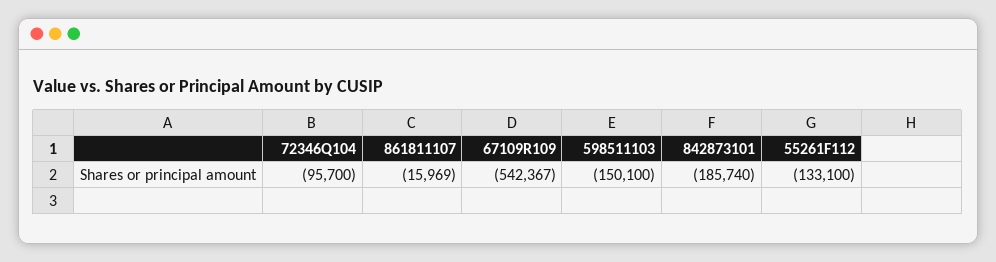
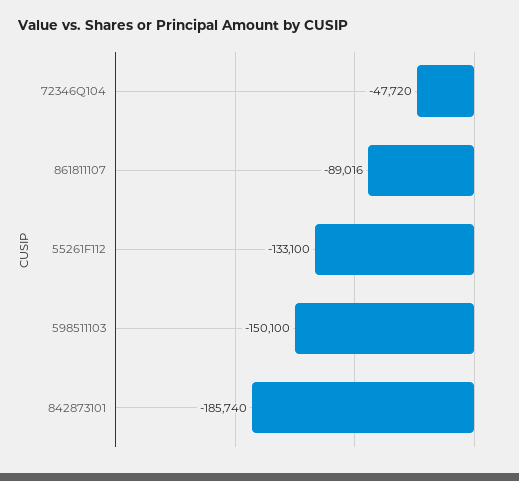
  {
-   "72346Q104": -95700,
+   "72346Q104": -47720,
-   "861811107": -15969,
+   "861811107": -89016,
-   "67109R109": -542367,
    "598511103": -150100,
    "842873101": -185740,
    "55261F112": -133100
  }

